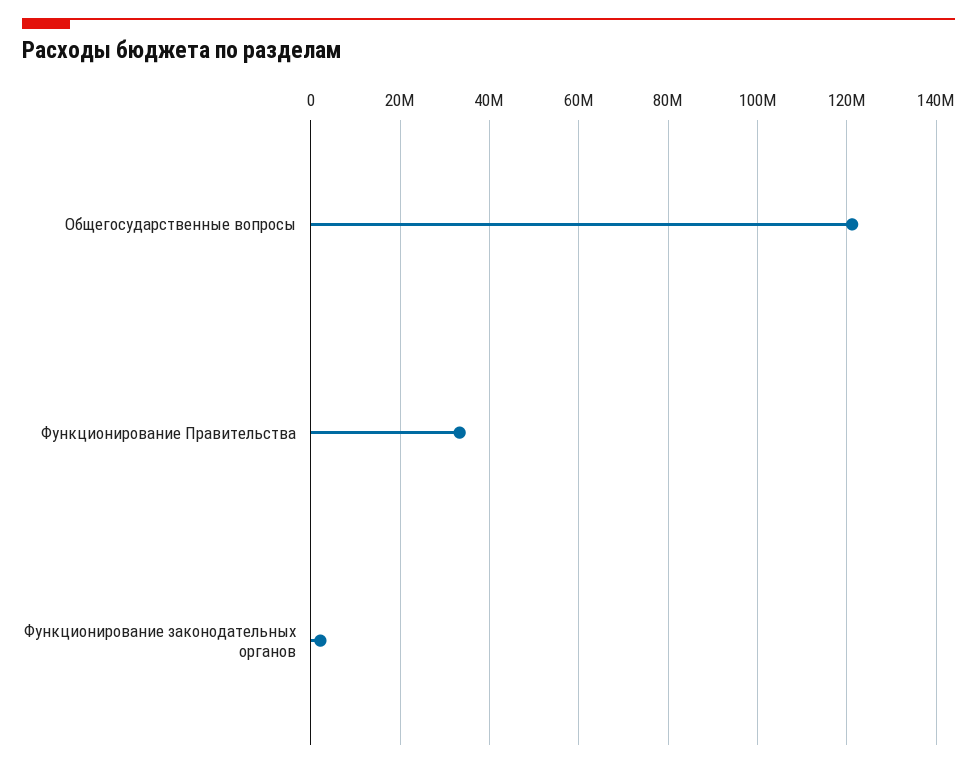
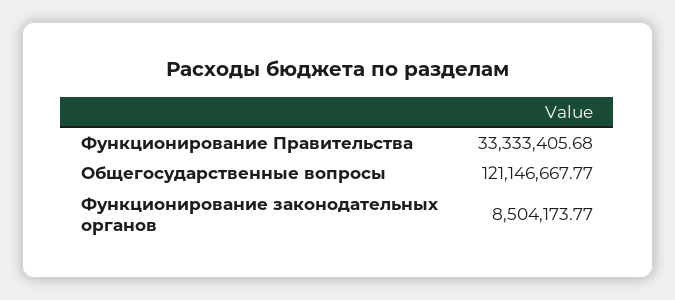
  {
    "Общегосударственные вопросы": 121146667.77,
    "Функционирование Правительства": 33333405.68,
-   "Функционирование законодательных органов": 2000000
+   "Функционирование законодательных органов": 8504173.77
  }

